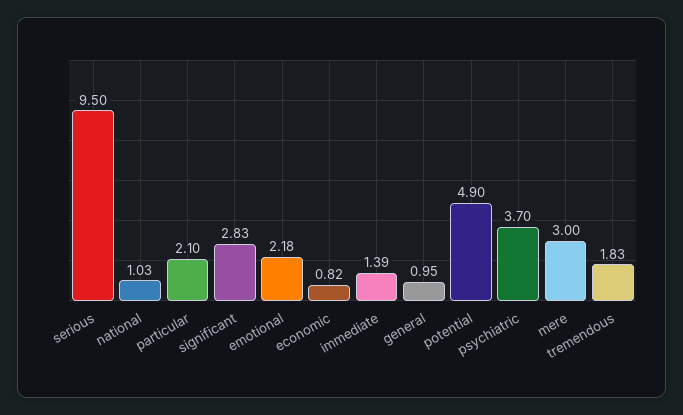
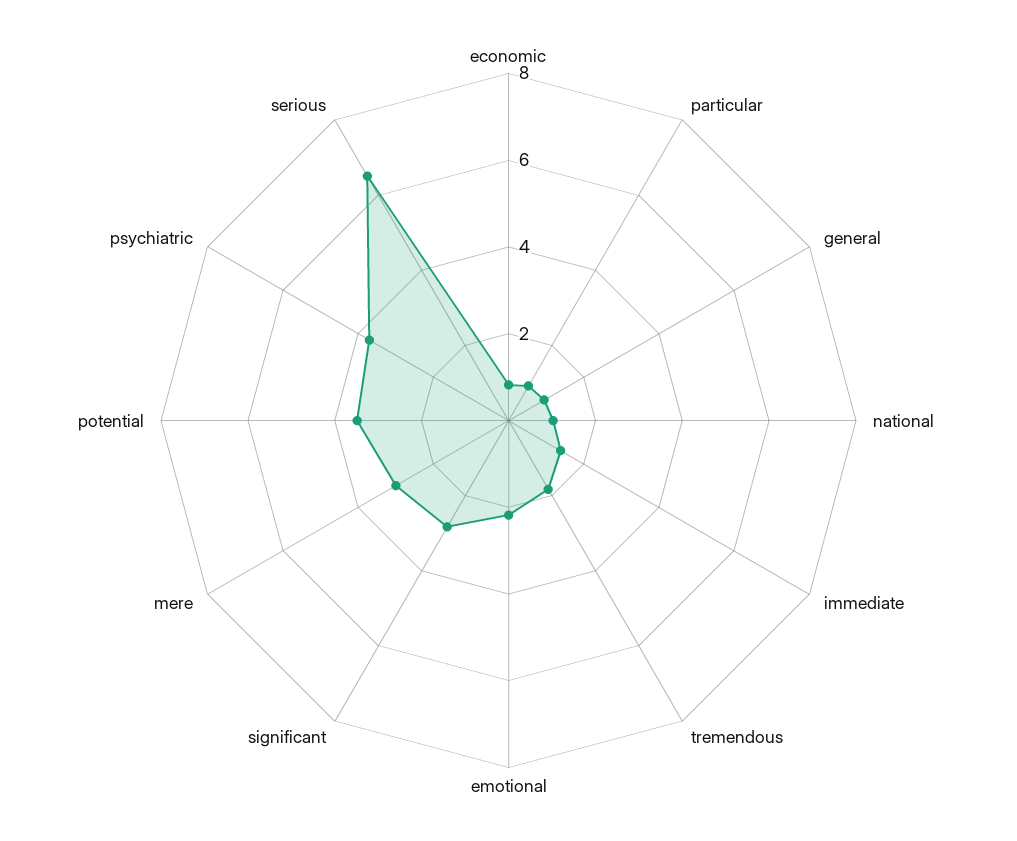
  {
-   "serious": 9.5,
+   "serious": 6.5,
    "national": 1.03,
-   "particular": 2.1,
+   "particular": 1,
    "significant": 2.83,
    "emotional": 2.18,
    "economic": 0.82,
    "immediate": 1.39,
    "general": 0.95,
-   "potential": 4.9,
+   "potential": 3.5,
    "psychiatric": 3.7,
    "mere": 3,
    "tremendous": 1.83
  }

